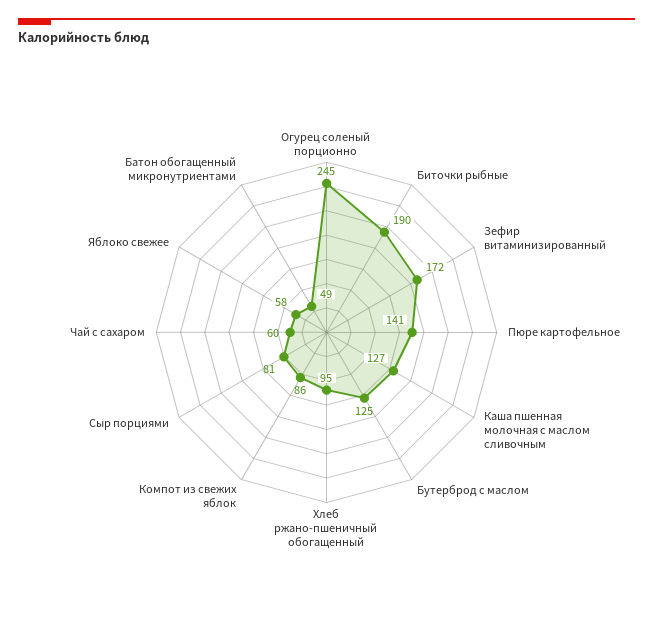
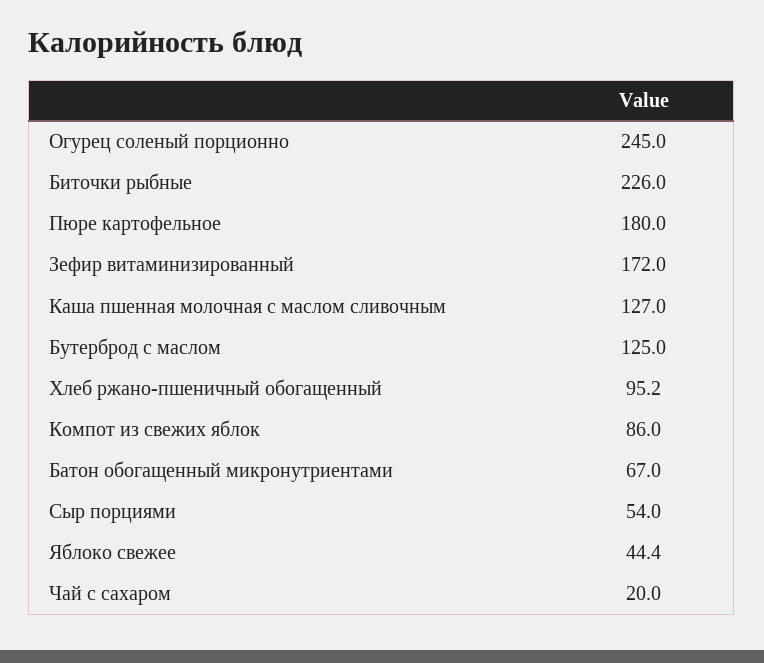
  {
    "Огурец соленый порционно": 245,
-   "Биточки рыбные": 190,
+   "Биточки рыбные": 226,
    "Зефир витаминизированный": 172,
-   "Пюре картофельное": 141,
+   "Пюре картофельное": 180,
    "Каша пшенная молочная с маслом сливочным": 127,
    "Бутерброд с маслом": 125,
    "Хлеб ржано-пшеничный обогащенный": 95.2,
    "Компот из свежих яблок": 86,
-   "Сыр порциями": 81,
+   "Сыр порциями": 54,
-   "Чай с сахаром": 60,
+   "Чай с сахаром": 20,
-   "Яблоко свежее": 58,
+   "Яблоко свежее": 44.4,
-   "Батон обогащенный микронутриентами": 49
+   "Батон обогащенный микронутриентами": 67
  }

